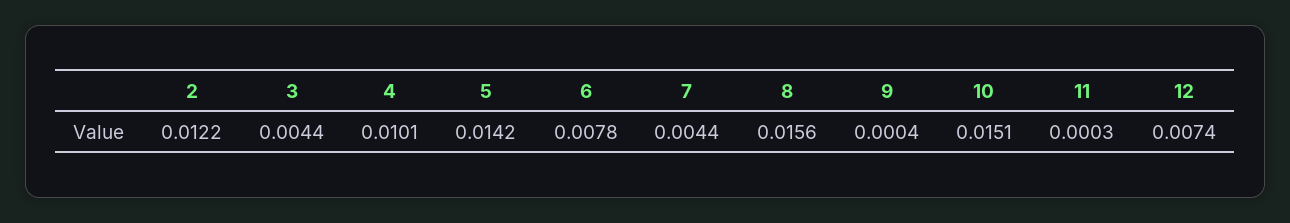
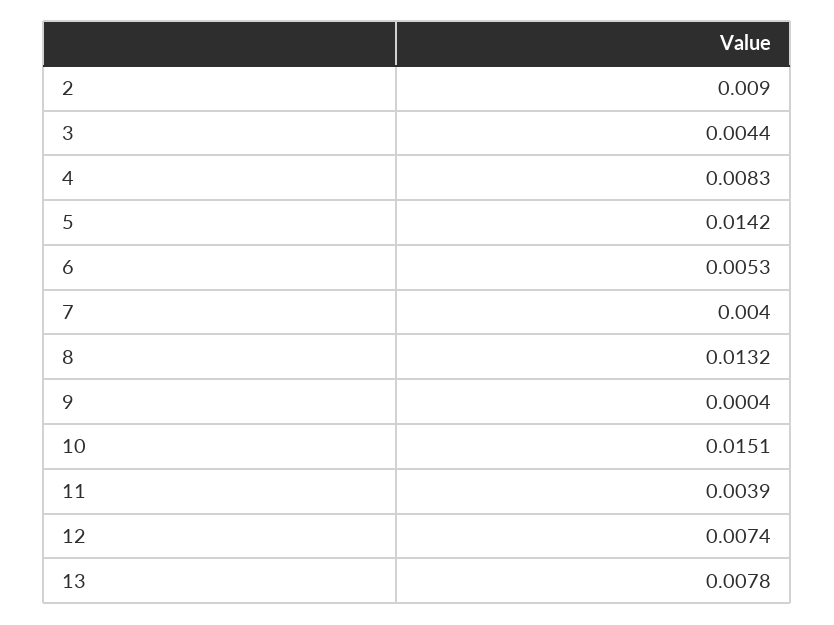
  {
-   "2": 0.0122,
+   "2": 0.009,
    "3": 0.0044,
-   "4": 0.0101,
+   "4": 0.0083,
    "5": 0.0142,
-   "6": 0.0078,
+   "6": 0.0053,
-   "7": 0.0044,
+   "7": 0.004,
-   "8": 0.0156,
+   "8": 0.0132,
    "9": 0.0004,
    "10": 0.0151,
-   "11": 0.0003,
+   "11": 0.0039,
-   "12": 0.0074
+   "12": 0.0074,
+   "13": 0.0078
  }

